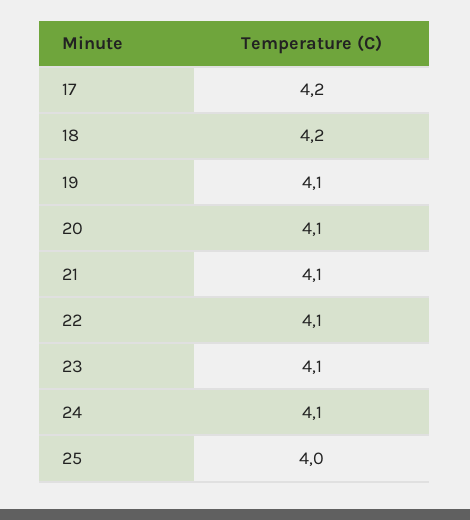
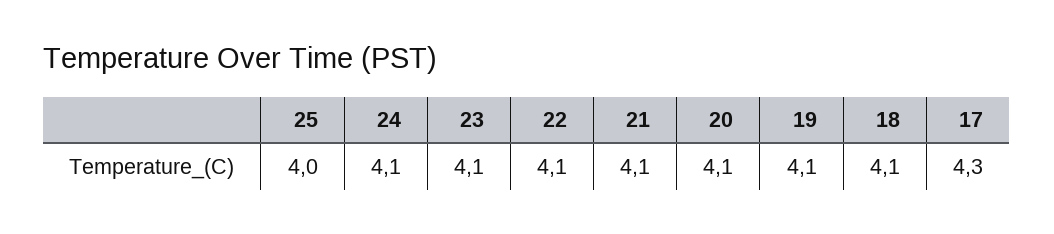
  {
-   "17": 4.2,
+   "17": 4.3,
-   "18": 4.2,
+   "18": 4.1,
    "19": 4.1,
    "20": 4.1,
    "21": 4.1,
    "22": 4.1,
    "23": 4.1,
    "24": 4.1,
    "25": 4
  }

